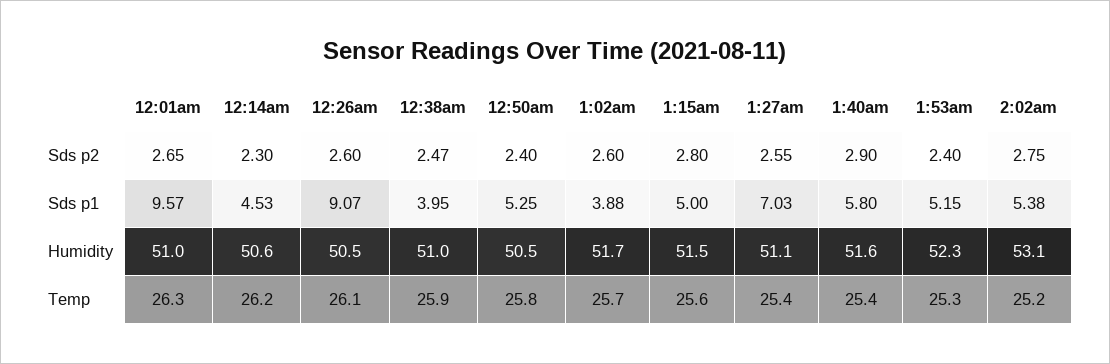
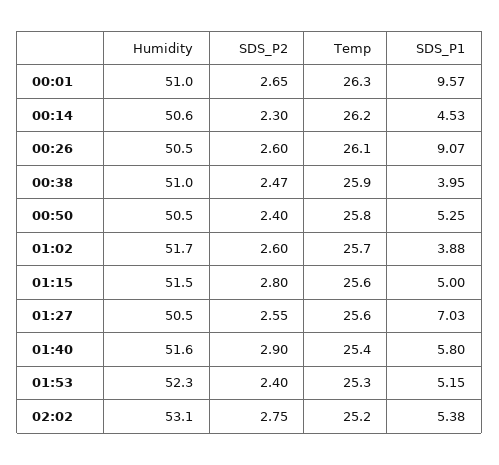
  {
    "12:01am": {
      "Sds p2": 2.65,
      "Sds p1": 9.57,
      "Humidity": 51,
      "Temp": 26.3
    },
    "12:14am": {
      "Sds p2": 2.3,
      "Sds p1": 4.53,
      "Humidity": 50.6,
      "Temp": 26.2
    },
    "12:26am": {
      "Sds p2": 2.6,
      "Sds p1": 9.07,
      "Humidity": 50.5,
      "Temp": 26.1
    },
    "12:38am": {
      "Sds p2": 2.47,
      "Sds p1": 3.95,
      "Humidity": 51,
      "Temp": 25.9
    },
    "12:50am": {
      "Sds p2": 2.4,
      "Sds p1": 5.25,
      "Humidity": 50.5,
      "Temp": 25.8
    },
    "1:02am": {
      "Sds p2": 2.6,
      "Sds p1": 3.88,
      "Humidity": 51.7,
      "Temp": 25.7
    },
    "1:15am": {
      "Sds p2": 2.8,
      "Sds p1": 5,
      "Humidity": 51.5,
      "Temp": 25.6
    },
    "1:27am": {
      "Sds p2": 2.55,
      "Sds p1": 7.03,
-     "Humidity": 51.1,
+     "Humidity": 50.5,
-     "Temp": 25.4
+     "Temp": 25.6
    },
    "1:40am": {
      "Sds p2": 2.9,
      "Sds p1": 5.8,
      "Humidity": 51.6,
      "Temp": 25.4
    },
    "1:53am": {
      "Sds p2": 2.4,
      "Sds p1": 5.15,
      "Humidity": 52.3,
      "Temp": 25.3
    },
    "2:02am": {
      "Sds p2": 2.75,
      "Sds p1": 5.38,
      "Humidity": 53.1,
      "Temp": 25.2
    }
  }

